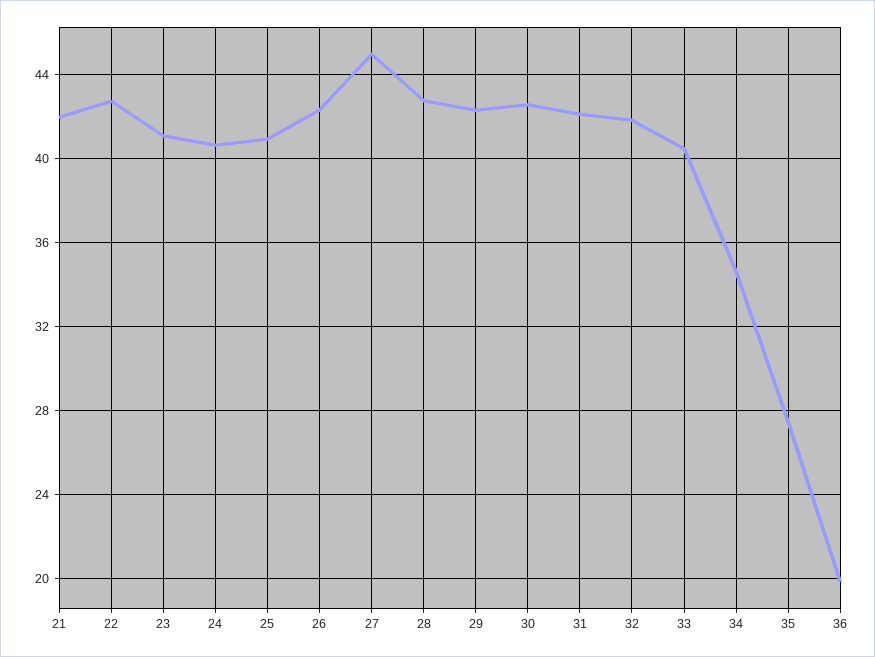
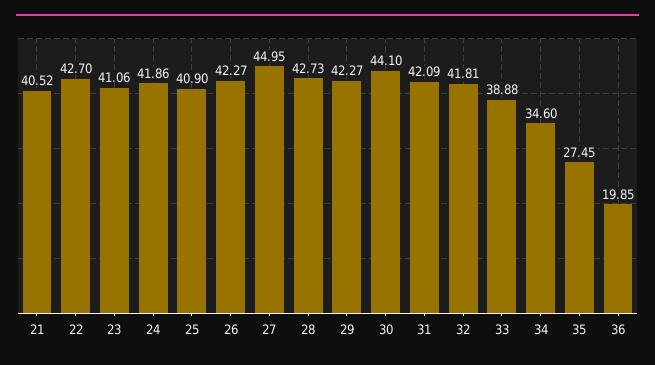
  {
-   "21": 42,
+   "21": 40.52,
    "22": 42.7,
    "23": 41.06,
-   "24": 40.5,
+   "24": 41.86,
    "25": 40.9,
    "26": 42.27,
    "27": 44.95,
    "28": 42.73,
    "29": 42.27,
-   "30": 42.5,
+   "30": 44.1,
    "31": 42.09,
    "32": 41.81,
-   "33": 40.5,
+   "33": 38.88,
    "34": 34.6,
    "35": 27.45,
    "36": 19.85
  }

